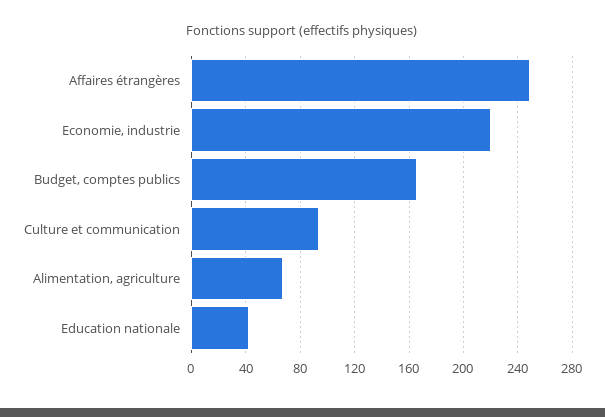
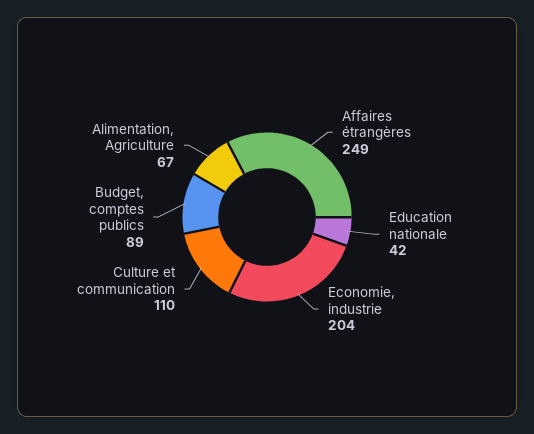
  {
    "Affaires étrangères": 249,
-   "Economie, industrie": 220,
+   "Economie, industrie": 204,
-   "Budget, comptes publics": 165,
+   "Budget, comptes publics": 89,
-   "Culture et communication": 95,
+   "Culture et communication": 110,
    "Alimentation, agriculture": 67,
    "Education nationale": 42
  }

